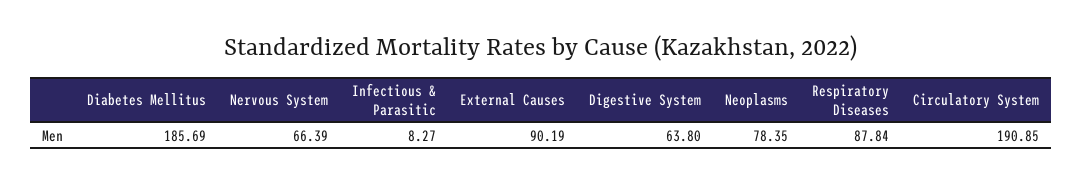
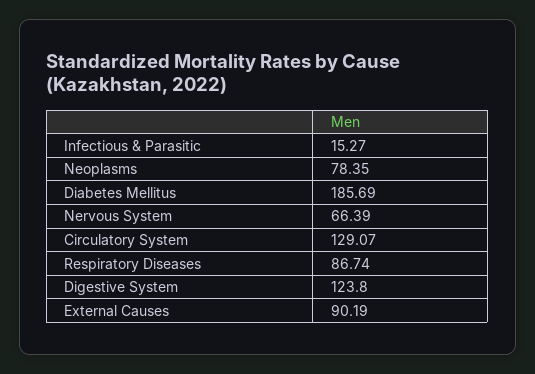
  {
    "Diabetes Mellitus": 185.69,
    "Nervous System": 66.39,
-   "Infectious & Parasitic": 8.27,
+   "Infectious & Parasitic": 15.27,
    "External Causes": 90.19,
-   "Digestive System": 63.8,
+   "Digestive System": 123.8,
    "Neoplasms": 78.35,
-   "Respiratory Diseases": 87.84,
+   "Respiratory Diseases": 86.74,
-   "Circulatory System": 190.85
+   "Circulatory System": 129.07
  }

